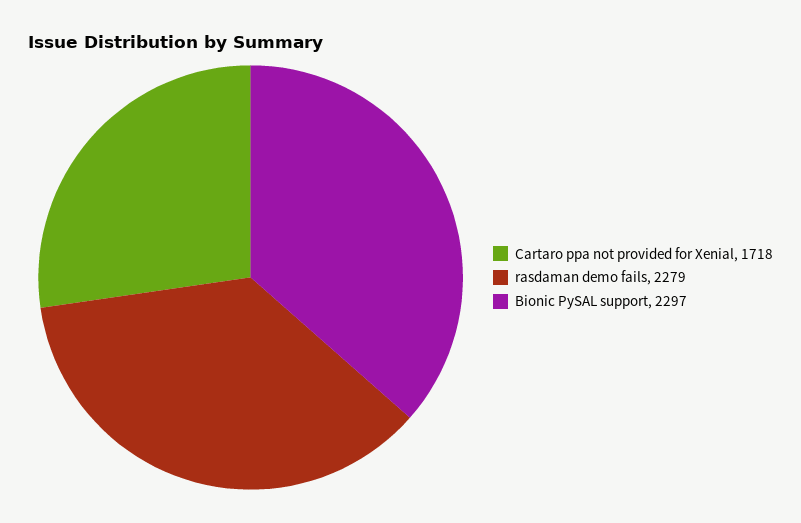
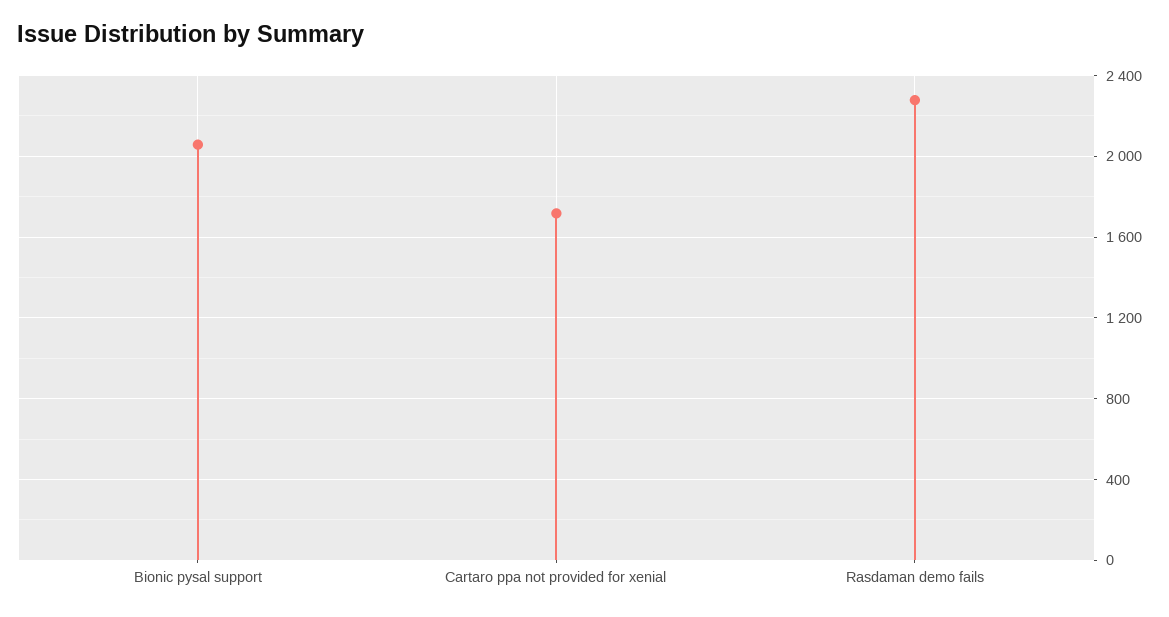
  {
    "Cartaro ppa not provided for Xenial": 1718,
    "rasdaman demo fails": 2279,
-   "Bionic PySAL support": 2297
+   "Bionic PySAL support": 2050
  }

